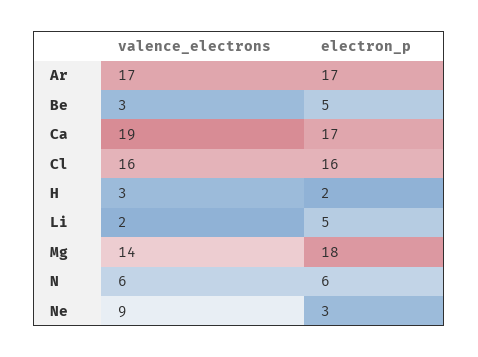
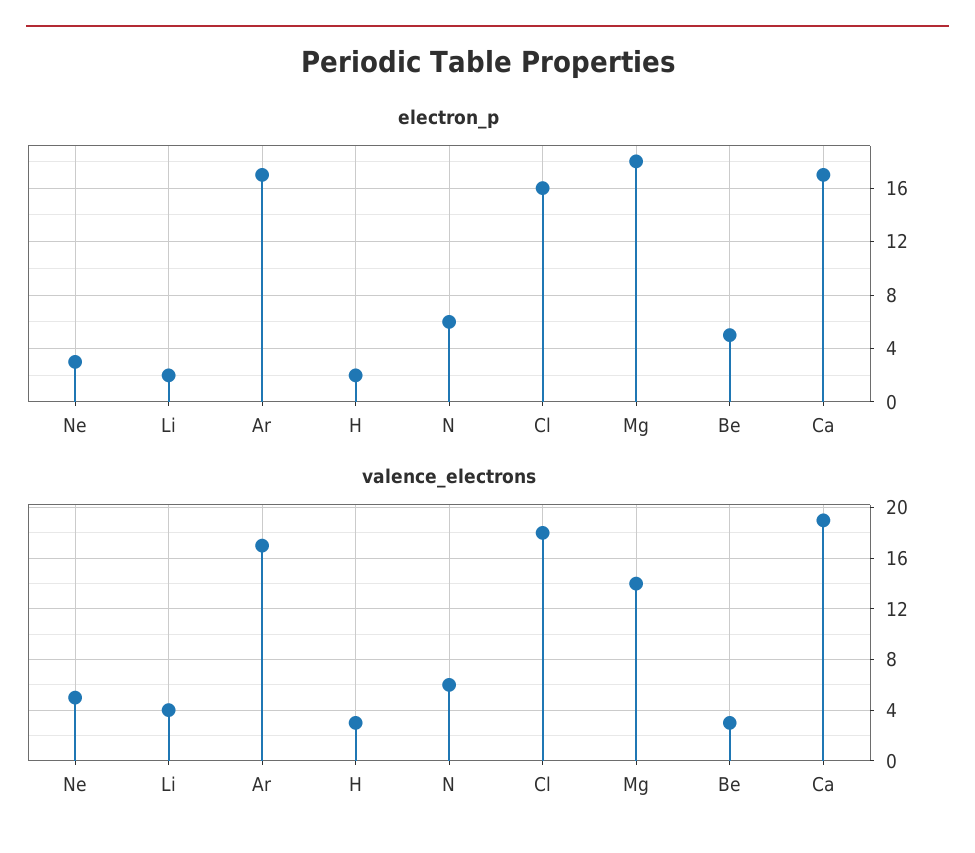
  {
    "valence_electrons": {
      "Ar": 17,
      "Be": 3,
      "Ca": 19,
-     "Cl": 16,
+     "Cl": 18,
      "H": 3,
-     "Li": 2,
+     "Li": 4,
      "Mg": 14,
      "N": 6,
-     "Ne": 9
+     "Ne": 5
    },
    "electron_p": {
      "Ar": 17,
      "Be": 5,
      "Ca": 17,
      "Cl": 16,
      "H": 2,
-     "Li": 5,
+     "Li": 2,
      "Mg": 18,
      "N": 6,
      "Ne": 3
    }
  }

